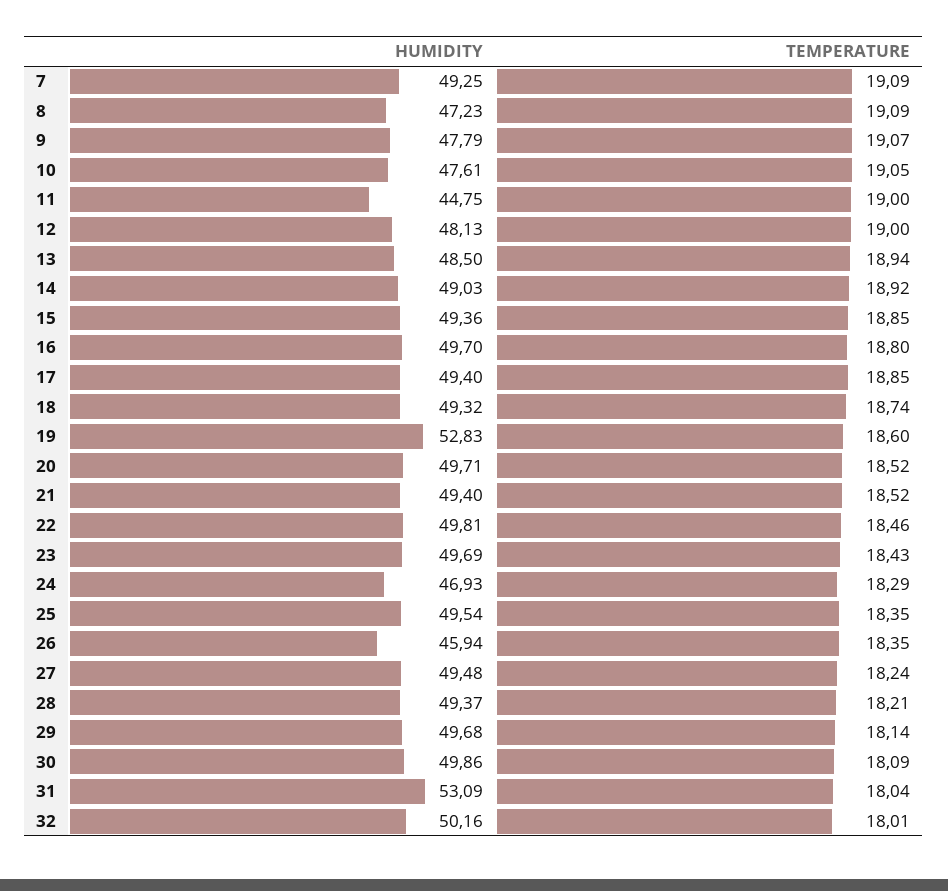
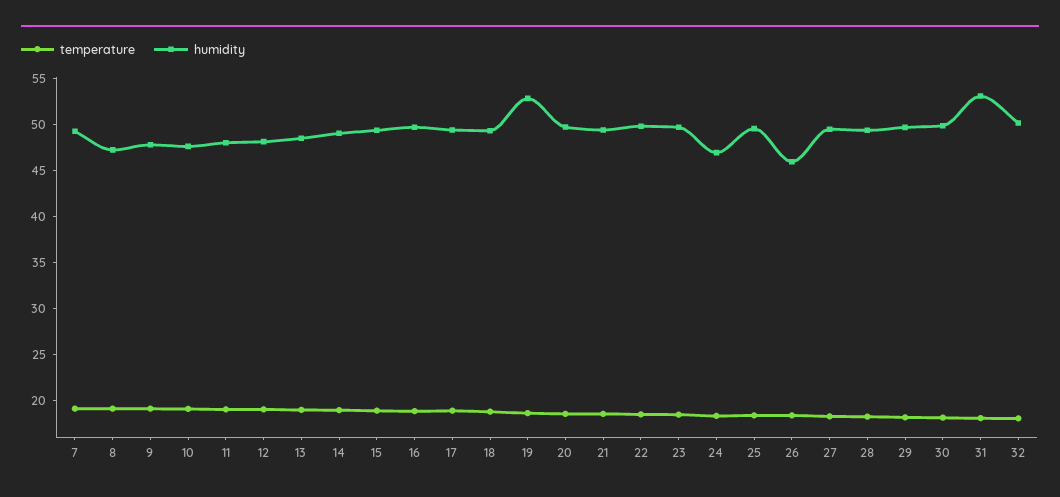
  {
    "HUMIDITY": {
      "7": 49.25,
      "8": 47.23,
      "9": 47.79,
      "10": 47.61,
-     "11": 44.75,
+     "11": 48,
      "12": 48.13,
      "13": 48.5,
      "14": 49.03,
      "15": 49.36,
      "16": 49.7,
      "17": 49.4,
      "18": 49.32,
      "19": 52.83,
      "20": 49.71,
      "21": 49.4,
      "22": 49.81,
      "23": 49.69,
      "24": 46.93,
      "25": 49.54,
      "26": 45.94,
      "27": 49.48,
      "28": 49.37,
      "29": 49.68,
      "30": 49.86,
      "31": 53.09,
      "32": 50.16
    },
    "TEMPERATURE": {
      "7": 19.09,
      "8": 19.09,
      "9": 19.07,
      "10": 19.05,
      "11": 19,
      "12": 19,
      "13": 18.94,
      "14": 18.92,
      "15": 18.85,
      "16": 18.8,
      "17": 18.85,
      "18": 18.74,
      "19": 18.6,
      "20": 18.52,
      "21": 18.52,
      "22": 18.46,
      "23": 18.43,
      "24": 18.29,
      "25": 18.35,
      "26": 18.35,
      "27": 18.24,
      "28": 18.21,
      "29": 18.14,
      "30": 18.09,
      "31": 18.04,
      "32": 18.01
    }
  }

